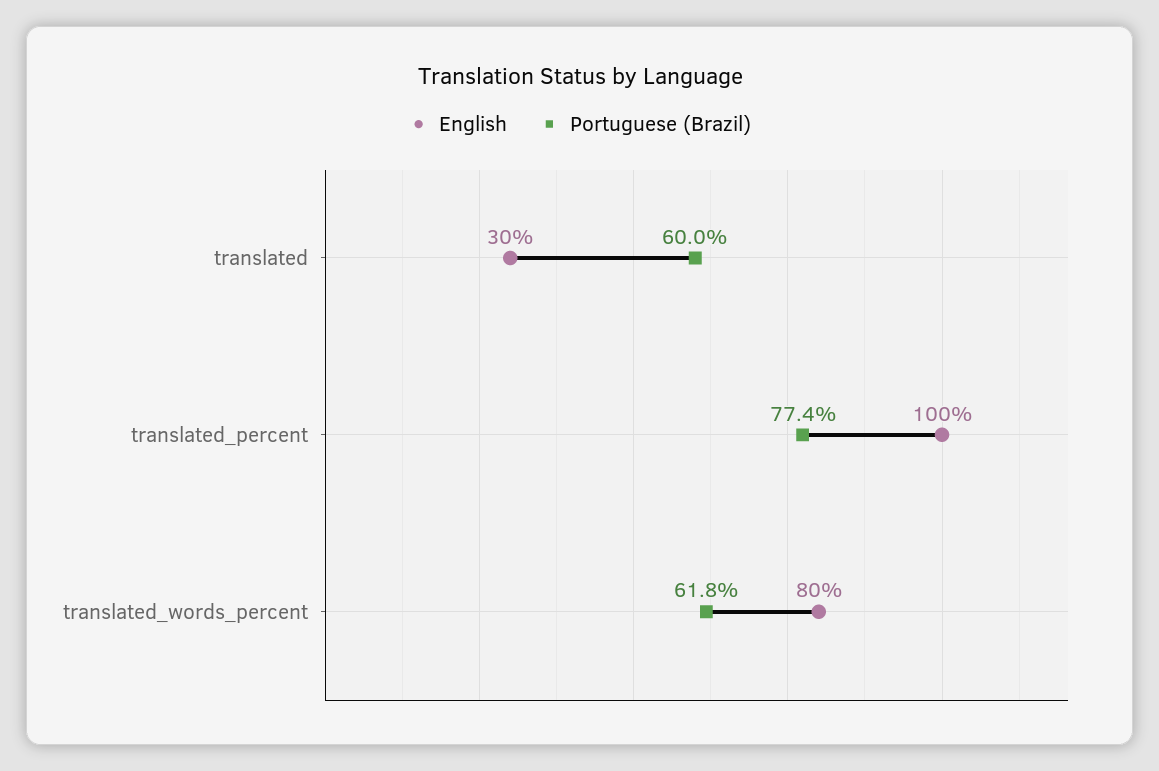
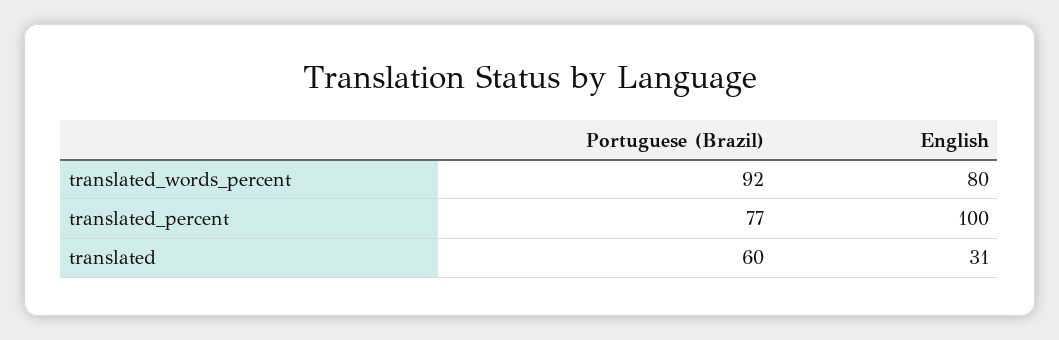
  {
    "English": {
-     "translated": 30,
+     "translated": 31,
      "translated_percent": 100,
      "translated_words_percent": 80
    },
    "Portuguese (Brazil)": {
      "translated": 60,
      "translated_percent": 77.4,
-     "translated_words_percent": 61.8
+     "translated_words_percent": 92
    }
  }

